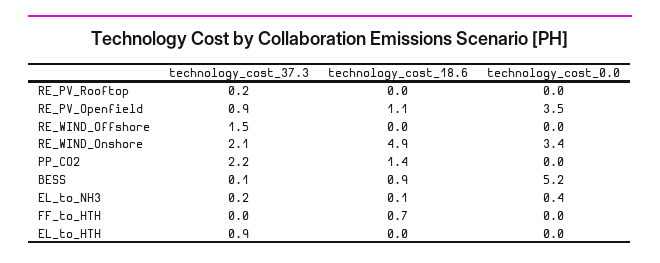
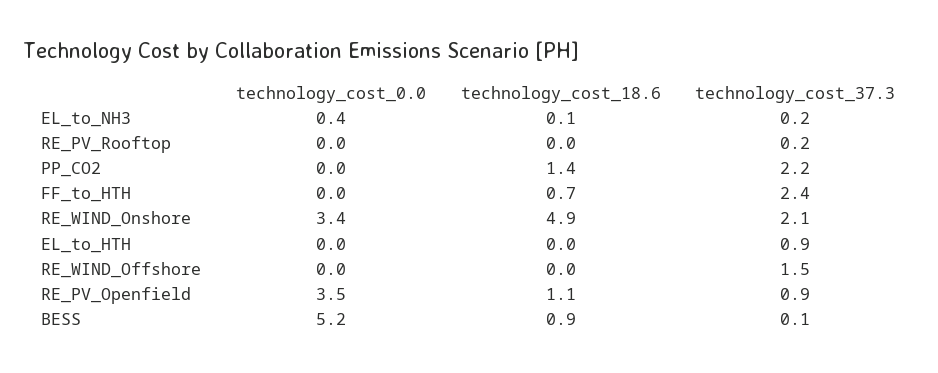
  {
    "technology_cost_37.3": {
      "RE_PV_Rooftop": 0.2,
      "RE_PV_Openfield": 0.9,
      "RE_WIND_Offshore": 1.5,
      "RE_WIND_Onshore": 2.1,
      "PP_CO2": 2.2,
      "BESS": 0.1,
      "EL_to_NH3": 0.2,
-     "FF_to_HTH": 0,
+     "FF_to_HTH": 2.4,
      "EL_to_HTH": 0.9
    },
    "technology_cost_18.6": {
      "RE_PV_Rooftop": 0,
      "RE_PV_Openfield": 1.1,
      "RE_WIND_Offshore": 0,
      "RE_WIND_Onshore": 4.9,
      "PP_CO2": 1.4,
      "BESS": 0.9,
      "EL_to_NH3": 0.1,
      "FF_to_HTH": 0.7,
      "EL_to_HTH": 0
    },
    "technology_cost_0.0": {
      "RE_PV_Rooftop": 0,
      "RE_PV_Openfield": 3.5,
      "RE_WIND_Offshore": 0,
      "RE_WIND_Onshore": 3.4,
      "PP_CO2": 0,
      "BESS": 5.2,
      "EL_to_NH3": 0.4,
      "FF_to_HTH": 0,
      "EL_to_HTH": 0
    }
  }

